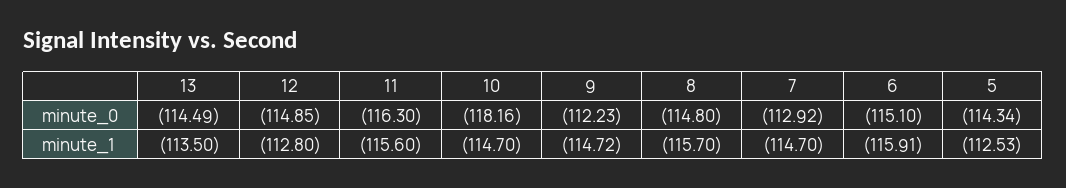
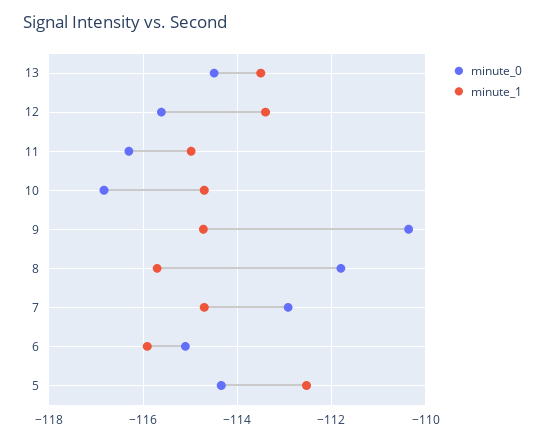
  {
    "minute_0": {
      "13": -114.49,
-     "12": -114.85,
+     "12": -115.6,
      "11": -116.3,
-     "10": -118.16,
+     "10": -116.8,
-     "9": -112.23,
+     "9": -110.4,
-     "8": -114.8,
+     "8": -111.8,
      "7": -112.92,
      "6": -115.1,
      "5": -114.34
    },
    "minute_1": {
      "13": -113.5,
-     "12": -112.8,
+     "12": -113.4,
-     "11": -115.6,
+     "11": -115,
      "10": -114.7,
      "9": -114.72,
      "8": -115.7,
      "7": -114.7,
      "6": -115.91,
      "5": -112.53
    }
  }

